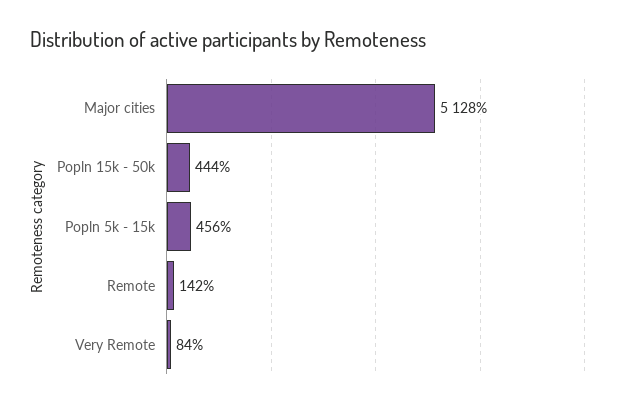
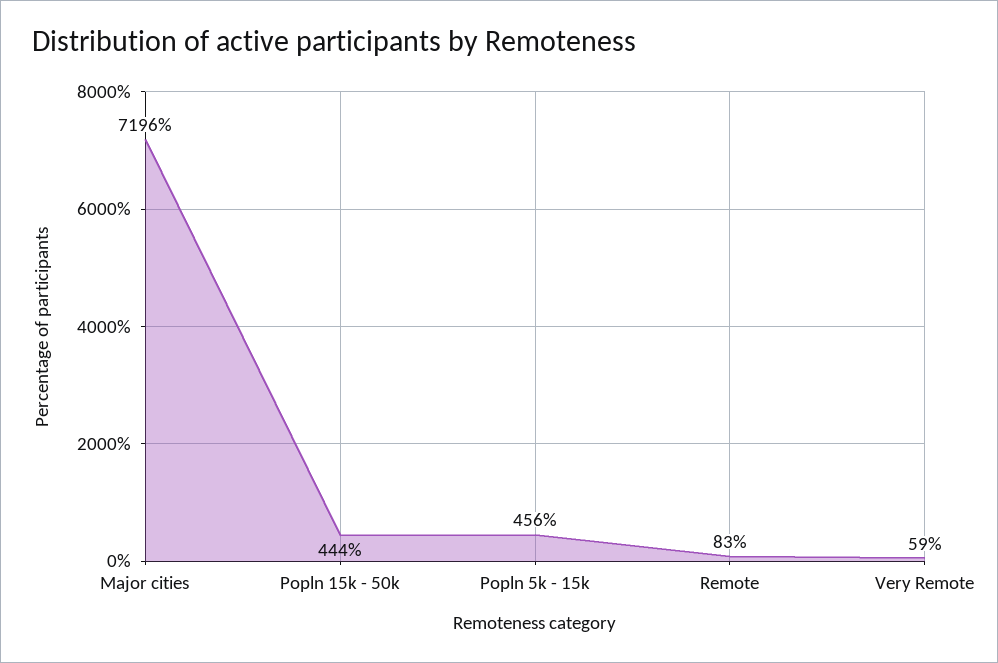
  {
-   "Major cities": 5128,
+   "Major cities": 7196,
    "Popln 15k - 50k": 444,
    "Popln 5k - 15k": 456,
-   "Remote": 142,
+   "Remote": 83,
-   "Very Remote": 84
+   "Very Remote": 59
  }

